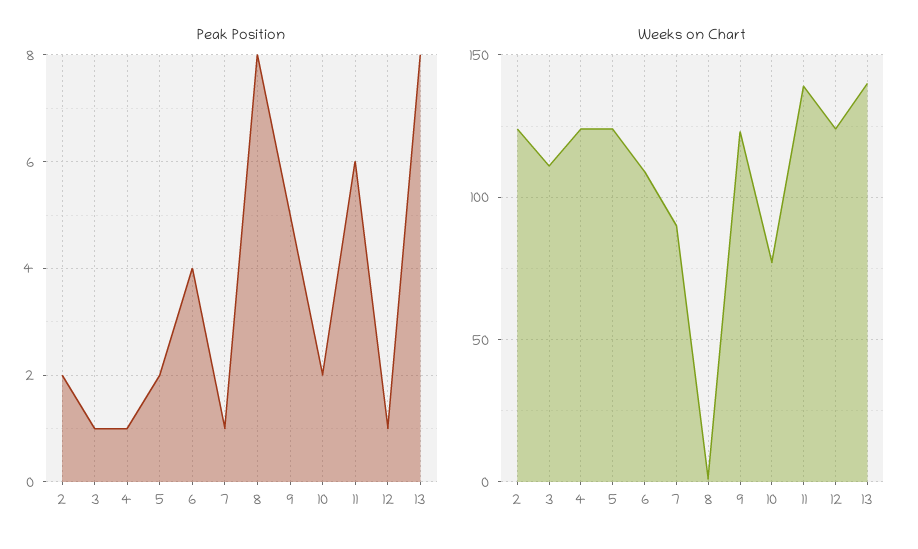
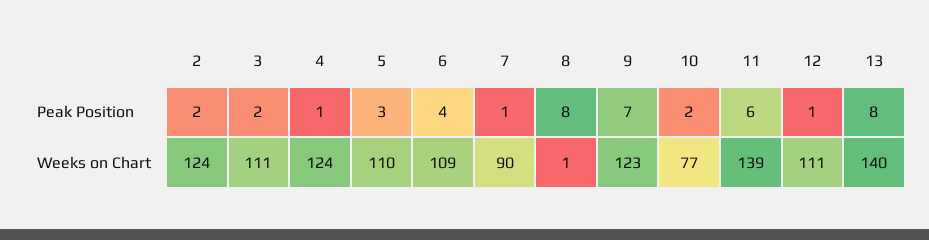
  {
    "Peak Position": {
      "2": 2,
-     "3": 1,
+     "3": 2,
      "4": 1,
-     "5": 2,
+     "5": 3,
      "6": 4,
      "7": 1,
      "8": 8,
-     "9": 5,
+     "9": 7,
      "10": 2,
      "11": 6,
      "12": 1,
      "13": 8
    },
    "Weeks on Chart": {
      "2": 124,
      "3": 111,
      "4": 124,
-     "5": 125,
+     "5": 110,
      "6": 109,
      "7": 90,
      "8": 1,
      "9": 123,
      "10": 77,
      "11": 139,
-     "12": 125,
+     "12": 111,
      "13": 140
    }
  }

